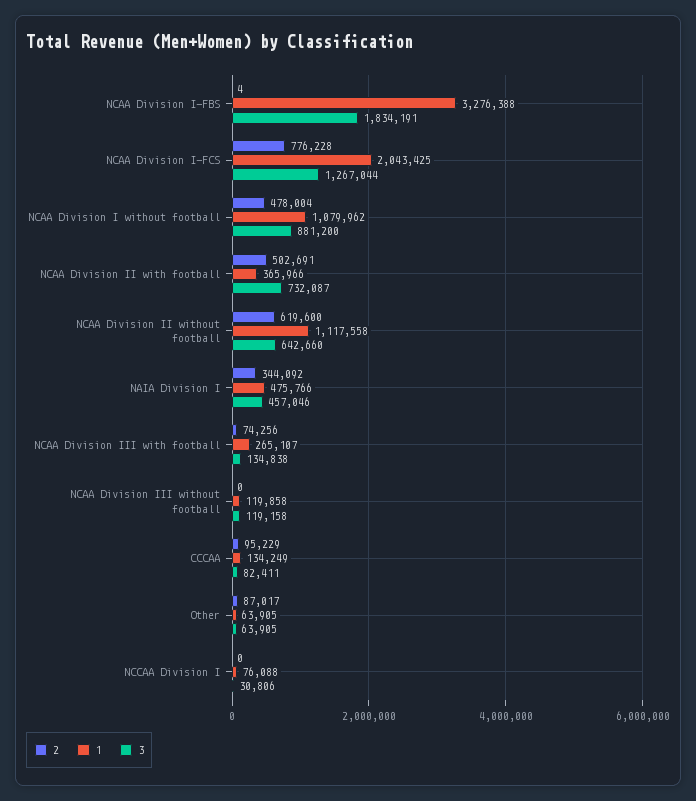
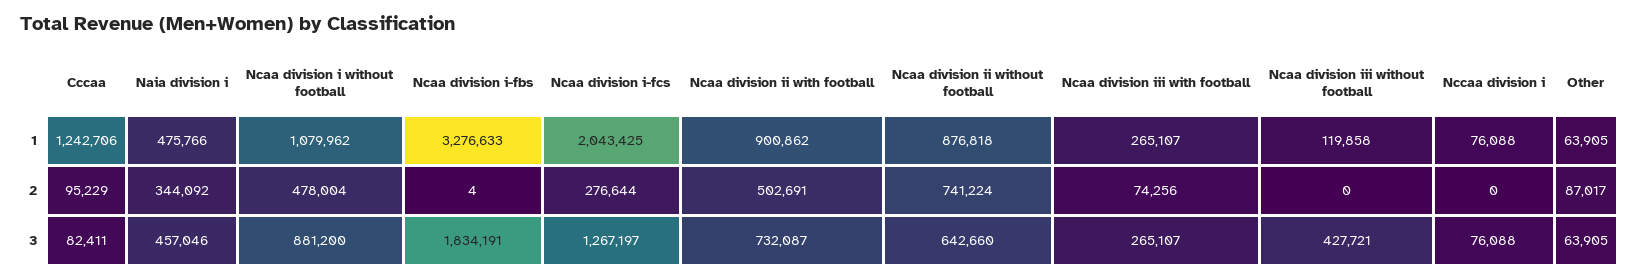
  {
    "2": {
      "NCAA Division I-FBS": 4,
-     "NCAA Division I-FCS": 776228,
+     "NCAA Division I-FCS": 276644,
      "NCAA Division I without football": 478004,
      "NCAA Division II with football": 502691,
-     "NCAA Division II without football": 619600,
+     "NCAA Division II without football": 741224,
      "NAIA Division I": 344092,
      "NCAA Division III with football": 74256,
      "NCAA Division III without football": 0,
      "CCCAA": 95229,
      "Other": 87017,
      "NCCAA Division I": 0
    },
    "1": {
-     "NCAA Division I-FBS": 3276388,
+     "NCAA Division I-FBS": 3276633,
      "NCAA Division I-FCS": 2043425,
      "NCAA Division I without football": 1079962,
-     "NCAA Division II with football": 365966,
+     "NCAA Division II with football": 900862,
-     "NCAA Division II without football": 1117558,
+     "NCAA Division II without football": 876818,
      "NAIA Division I": 475766,
      "NCAA Division III with football": 265107,
      "NCAA Division III without football": 119858,
-     "CCCAA": 134249,
+     "CCCAA": 1242706,
      "Other": 63905,
      "NCCAA Division I": 76088
    },
    "3": {
      "NCAA Division I-FBS": 1834191,
-     "NCAA Division I-FCS": 1267044,
+     "NCAA Division I-FCS": 1267197,
      "NCAA Division I without football": 881200,
      "NCAA Division II with football": 732087,
      "NCAA Division II without football": 642660,
      "NAIA Division I": 457046,
-     "NCAA Division III with football": 134838,
+     "NCAA Division III with football": 265107,
-     "NCAA Division III without football": 119158,
+     "NCAA Division III without football": 427721,
      "CCCAA": 82411,
      "Other": 63905,
-     "NCCAA Division I": 30806
+     "NCCAA Division I": 76088
    }
  }

